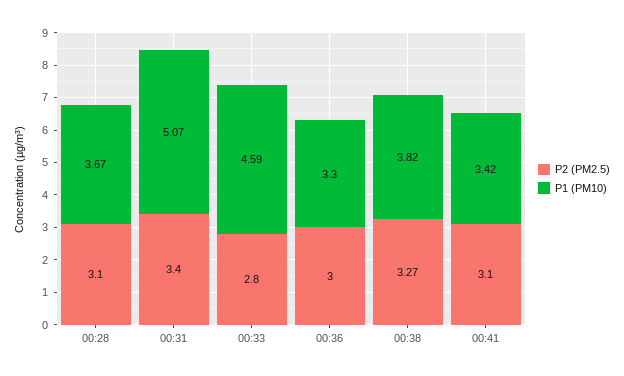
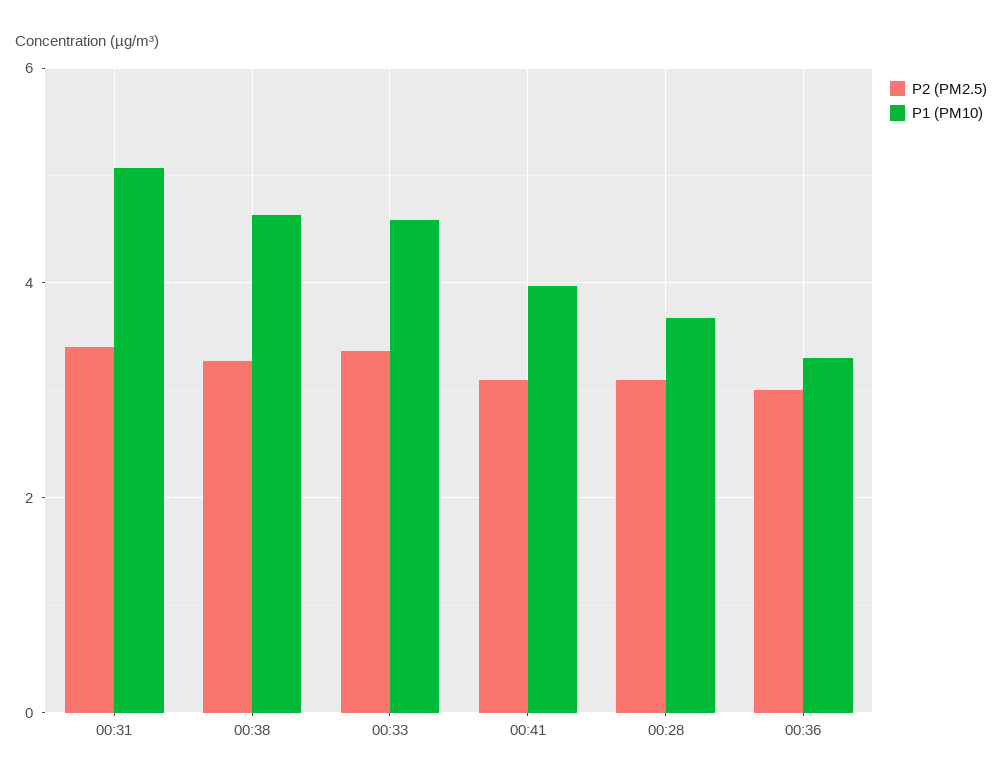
  {
    "P2 (PM2.5)": {
      "00:28": 3.1,
      "00:31": 3.4,
-     "00:33": 2.8,
+     "00:33": 3.4,
      "00:36": 3,
      "00:38": 3.27,
      "00:41": 3.1
    },
    "P1 (PM10)": {
      "00:28": 3.67,
      "00:31": 5.07,
      "00:33": 4.59,
      "00:36": 3.3,
-     "00:38": 3.82,
+     "00:38": 4.6,
-     "00:41": 3.42
+     "00:41": 4
    }
  }

